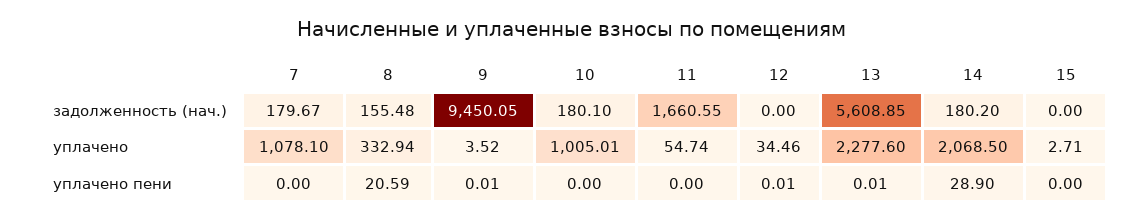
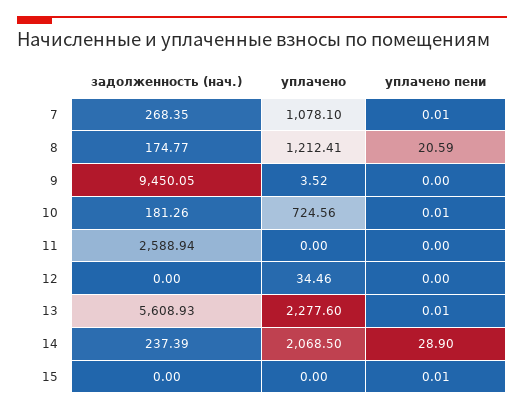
  {
    "7": {
-     "задолженность (нач.)": 179.67,
+     "задолженность (нач.)": 268.35,
      "уплачено": 1078.1,
-     "уплачено пени": 0
+     "уплачено пени": 0.01
    },
    "8": {
-     "задолженность (нач.)": 155.48,
+     "задолженность (нач.)": 174.77,
-     "уплачено": 332.94,
+     "уплачено": 1212.41,
      "уплачено пени": 20.59
    },
    "9": {
      "задолженность (нач.)": 9450.05,
      "уплачено": 3.52,
-     "уплачено пени": 0.01
+     "уплачено пени": 0
    },
    "10": {
-     "задолженность (нач.)": 180.1,
+     "задолженность (нач.)": 181.26,
-     "уплачено": 1005.01,
+     "уплачено": 724.56,
-     "уплачено пени": 0
+     "уплачено пени": 0.01
    },
    "11": {
-     "задолженность (нач.)": 1660.55,
+     "задолженность (нач.)": 2588.94,
-     "уплачено": 54.74,
+     "уплачено": 0,
      "уплачено пени": 0
    },
    "12": {
      "задолженность (нач.)": 0,
      "уплачено": 34.46,
-     "уплачено пени": 0.01
+     "уплачено пени": 0
    },
    "13": {
-     "задолженность (нач.)": 5608.85,
+     "задолженность (нач.)": 5608.93,
      "уплачено": 2277.6,
      "уплачено пени": 0.01
    },
    "14": {
-     "задолженность (нач.)": 180.2,
+     "задолженность (нач.)": 237.39,
      "уплачено": 2068.5,
      "уплачено пени": 28.9
    },
    "15": {
      "задолженность (нач.)": 0,
-     "уплачено": 2.71,
+     "уплачено": 0,
-     "уплачено пени": 0
+     "уплачено пени": 0.01
    }
  }

